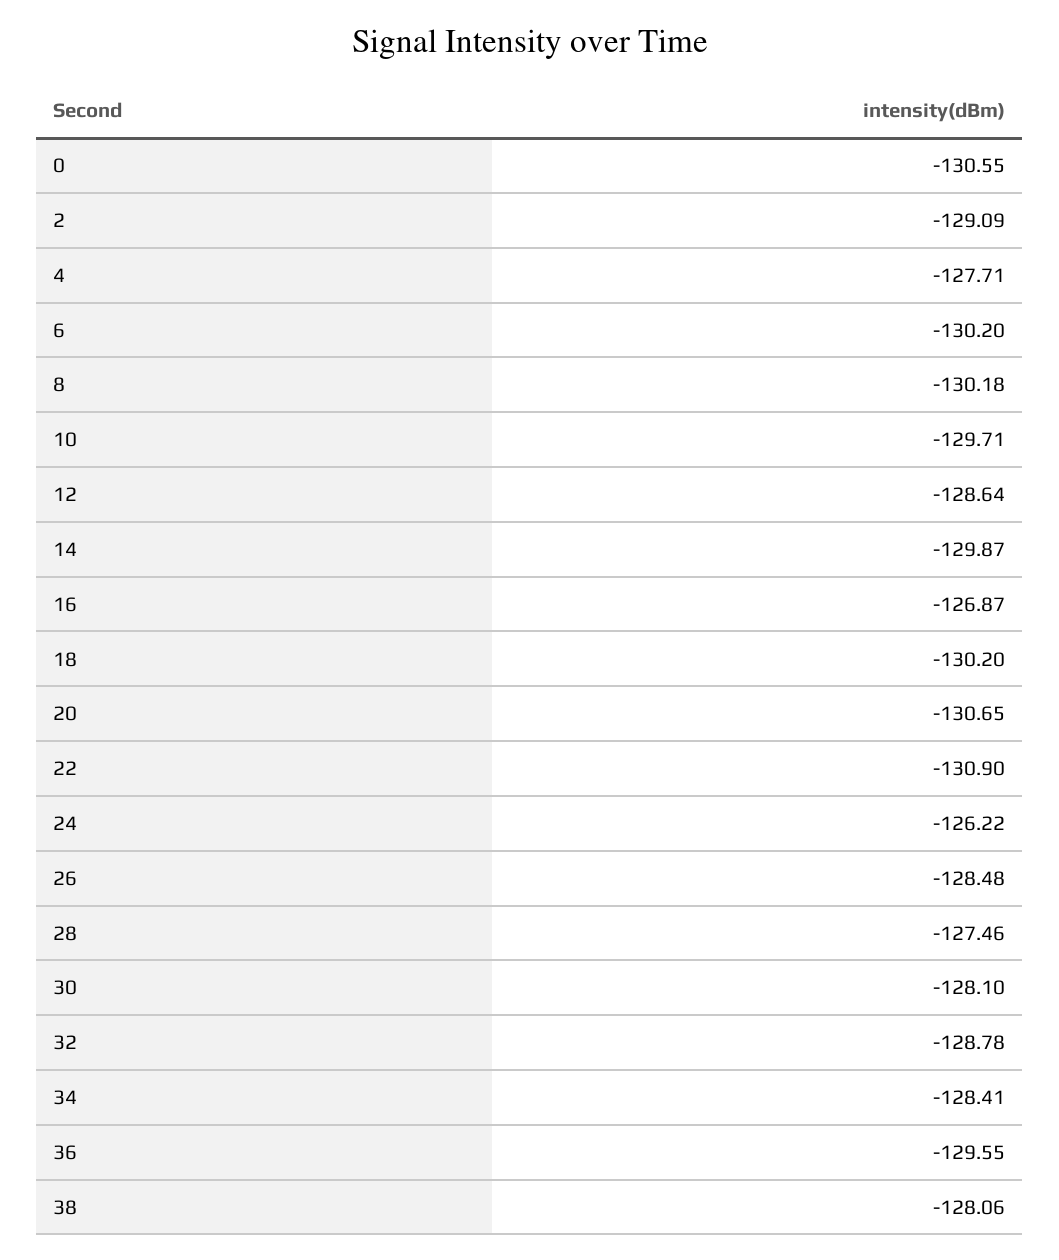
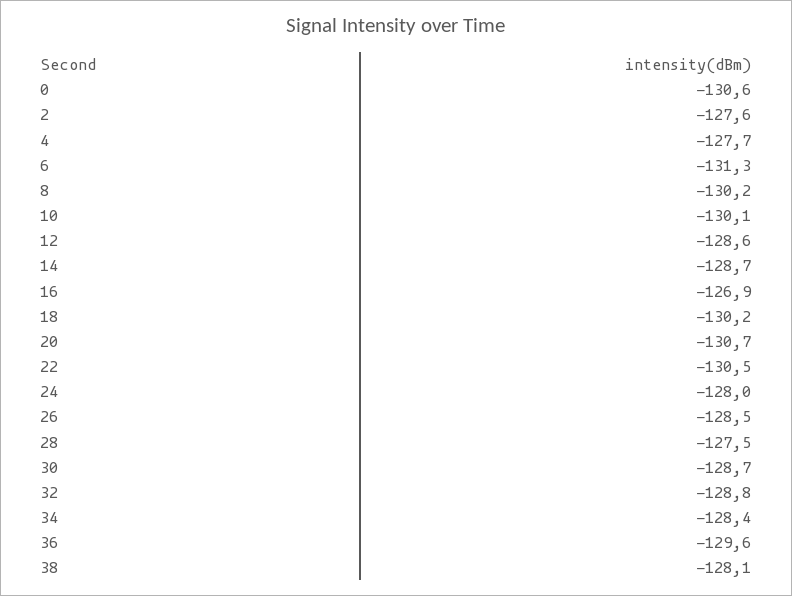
  {
    "0": -130.55,
-   "2": -129.09,
+   "2": -127.6,
    "4": -127.71,
-   "6": -130.2,
+   "6": -131.3,
    "8": -130.18,
-   "10": -129.71,
+   "10": -130.1,
    "12": -128.64,
-   "14": -129.87,
+   "14": -128.7,
    "16": -126.87,
    "18": -130.2,
    "20": -130.65,
-   "22": -130.9,
+   "22": -130.5,
-   "24": -126.22,
+   "24": -128,
    "26": -128.48,
    "28": -127.46,
-   "30": -128.1,
+   "30": -128.7,
    "32": -128.78,
    "34": -128.41,
    "36": -129.55,
    "38": -128.06
  }

